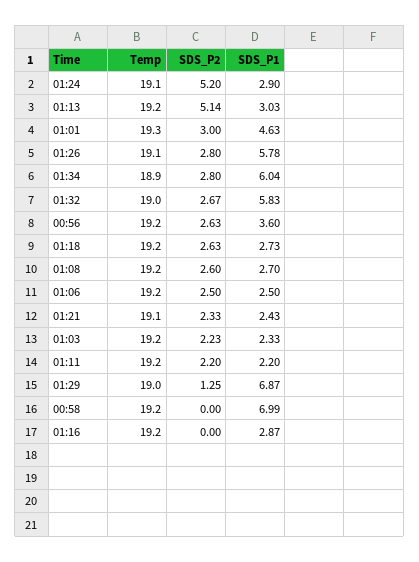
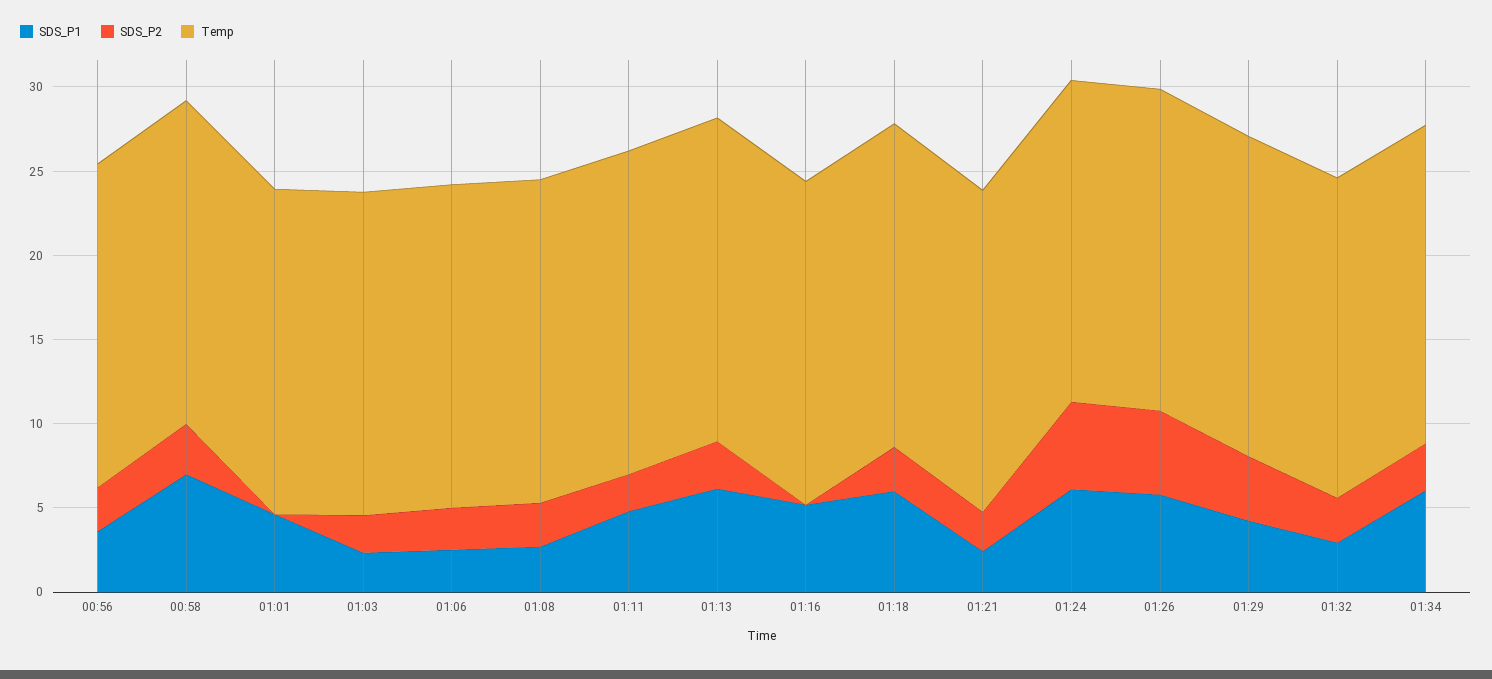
  {
    "Temp": {
      "01:24": 19.1,
      "01:13": 19.2,
      "01:01": 19.3,
      "01:26": 19.1,
      "01:34": 18.9,
      "01:32": 19,
      "00:56": 19.2,
      "01:18": 19.2,
      "01:08": 19.2,
      "01:06": 19.2,
      "01:21": 19.1,
      "01:03": 19.2,
      "01:11": 19.2,
      "01:29": 19,
      "00:58": 19.2,
      "01:16": 19.2
    },
    "SDS_P2": {
      "01:24": 5.2,
-     "01:13": 5.14,
+     "01:13": 3,
-     "01:01": 3,
+     "01:01": 0,
-     "01:26": 2.8,
+     "01:26": 5,
      "01:34": 2.8,
      "01:32": 2.67,
      "00:56": 2.63,
      "01:18": 2.63,
      "01:08": 2.6,
      "01:06": 2.5,
      "01:21": 2.33,
      "01:03": 2.23,
      "01:11": 2.2,
-     "01:29": 1.25,
+     "01:29": 4,
-     "00:58": 0,
+     "00:58": 3,
      "01:16": 0
    },
    "SDS_P1": {
-     "01:24": 2.9,
+     "01:24": 6,
-     "01:13": 3.03,
+     "01:13": 6,
      "01:01": 4.63,
      "01:26": 5.78,
      "01:34": 6.04,
-     "01:32": 5.83,
+     "01:32": 3,
      "00:56": 3.6,
-     "01:18": 2.73,
+     "01:18": 6,
      "01:08": 2.7,
      "01:06": 2.5,
      "01:21": 2.43,
      "01:03": 2.33,
-     "01:11": 2.2,
+     "01:11": 5,
-     "01:29": 6.87,
+     "01:29": 4,
      "00:58": 6.99,
-     "01:16": 2.87
+     "01:16": 5
    }
  }

